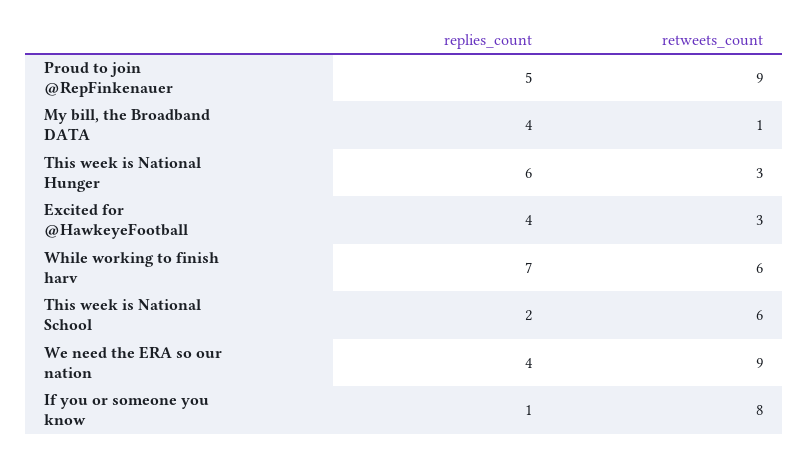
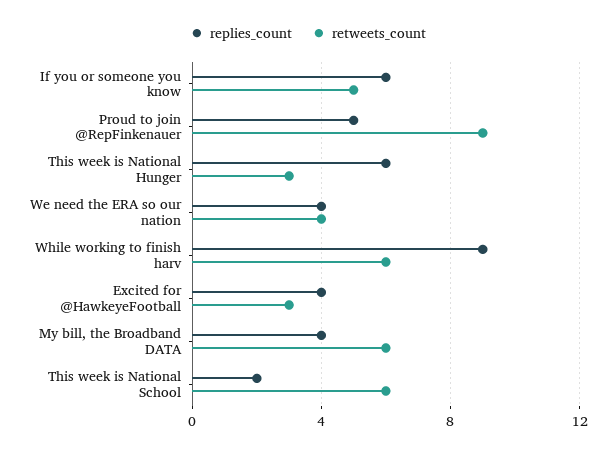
  {
    "replies_count": {
      "Proud to join @RepFinkenauer": 5,
      "My bill, the Broadband DATA": 4,
      "This week is National Hunger": 6,
      "Excited for @HawkeyeFootball": 4,
-     "While working to finish harv": 7,
+     "While working to finish harv": 9,
      "This week is National School": 2,
      "We need the ERA so our nation": 4,
-     "If you or someone you know": 1
+     "If you or someone you know": 6
    },
    "retweets_count": {
      "Proud to join @RepFinkenauer": 9,
-     "My bill, the Broadband DATA": 1,
+     "My bill, the Broadband DATA": 6,
      "This week is National Hunger": 3,
      "Excited for @HawkeyeFootball": 3,
      "While working to finish harv": 6,
      "This week is National School": 6,
-     "We need the ERA so our nation": 9,
+     "We need the ERA so our nation": 4,
-     "If you or someone you know": 8
+     "If you or someone you know": 5
    }
  }

